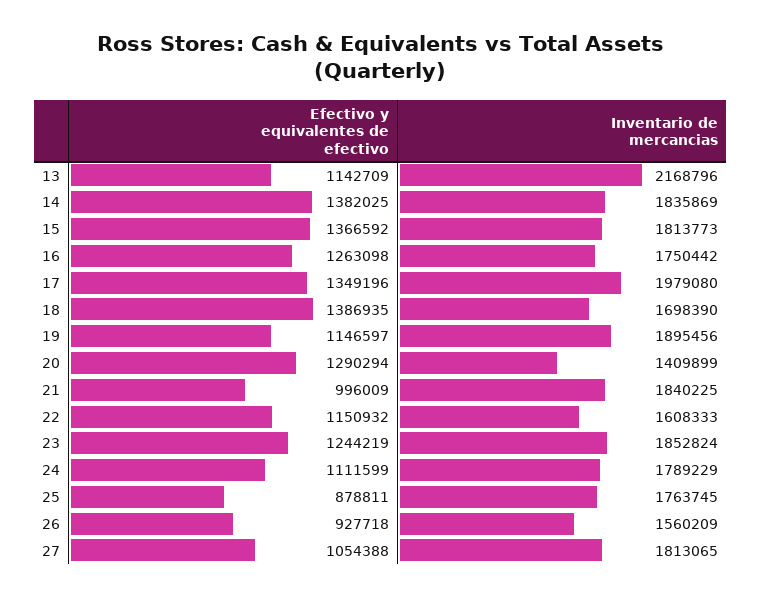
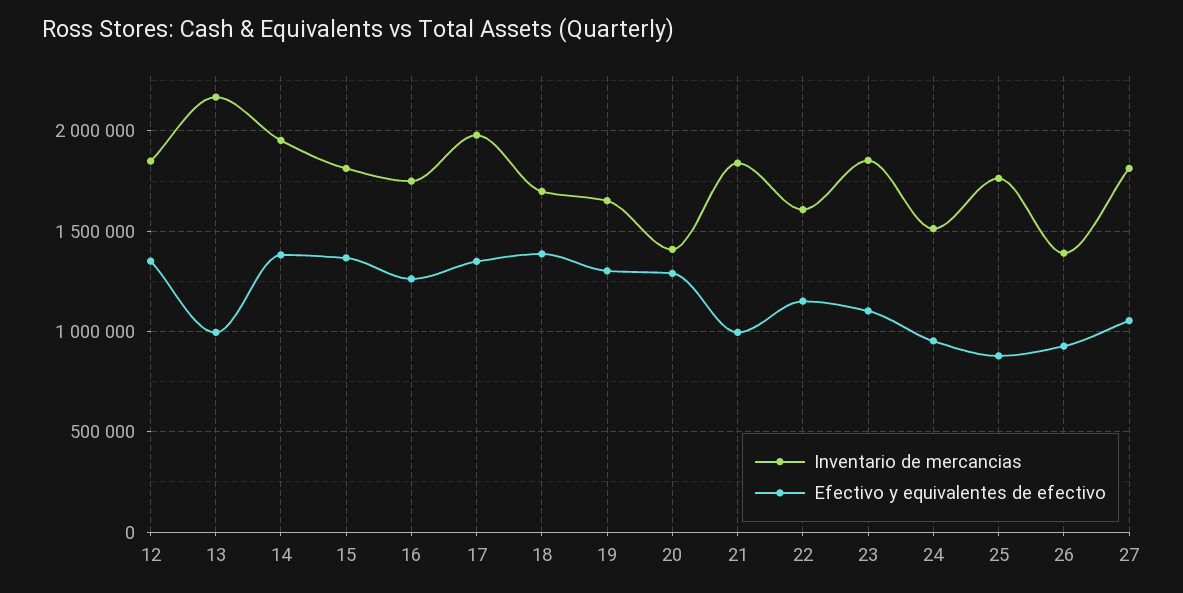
  {
    "Efectivo y equivalentes de efectivo": {
-     "13": 1142709,
+     "13": 1000000,
      "14": 1382025,
      "15": 1366592,
      "16": 1263098,
      "17": 1349196,
      "18": 1386935,
-     "19": 1146597,
+     "19": 1300000,
      "20": 1290294,
      "21": 996009,
      "22": 1150932,
-     "23": 1244219,
+     "23": 1100000,
-     "24": 1111599,
+     "24": 950000,
      "25": 878811,
      "26": 927718,
-     "27": 1054388
+     "27": 1054388,
+     "12": 1350000
    },
    "Inventario de mercancias": {
      "13": 2168796,
-     "14": 1835869,
+     "14": 1950000,
      "15": 1813773,
      "16": 1750442,
      "17": 1979080,
      "18": 1698390,
-     "19": 1895456,
+     "19": 1650000,
      "20": 1409899,
      "21": 1840225,
      "22": 1608333,
      "23": 1852824,
-     "24": 1789229,
+     "24": 1500000,
      "25": 1763745,
-     "26": 1560209,
+     "26": 1400000,
-     "27": 1813065
+     "27": 1813065,
+     "12": 1850000
    }
  }

